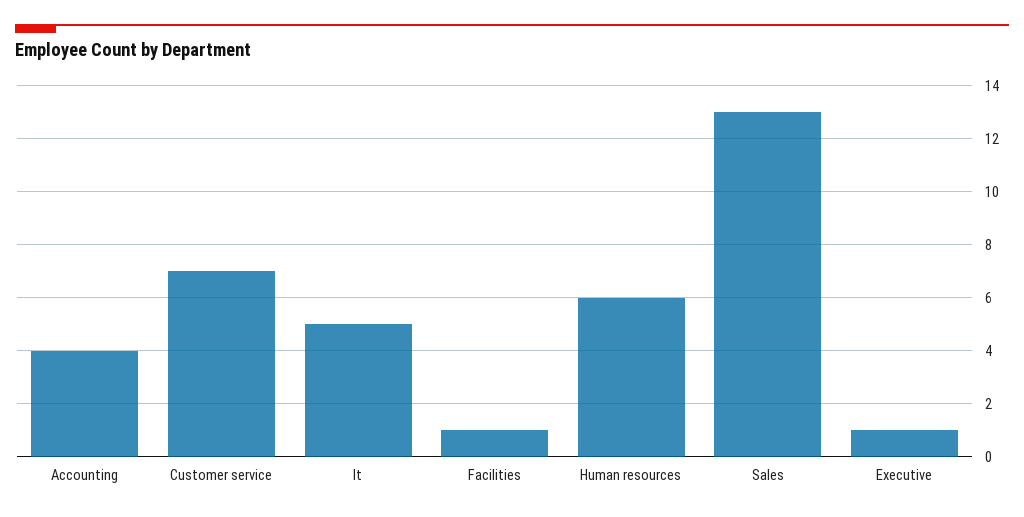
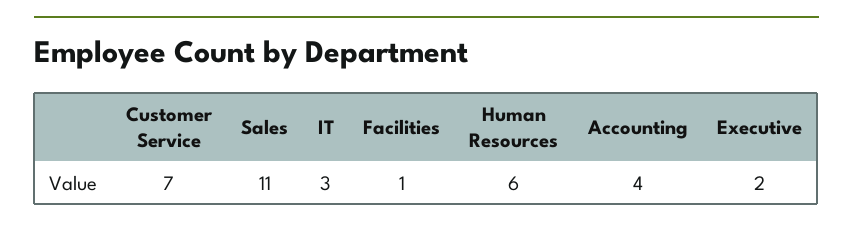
  {
    "Accounting": 4,
    "Customer service": 7,
-   "It": 5,
+   "It": 3,
    "Facilities": 1,
    "Human resources": 6,
-   "Sales": 13,
+   "Sales": 11,
-   "Executive": 1
+   "Executive": 2
  }

